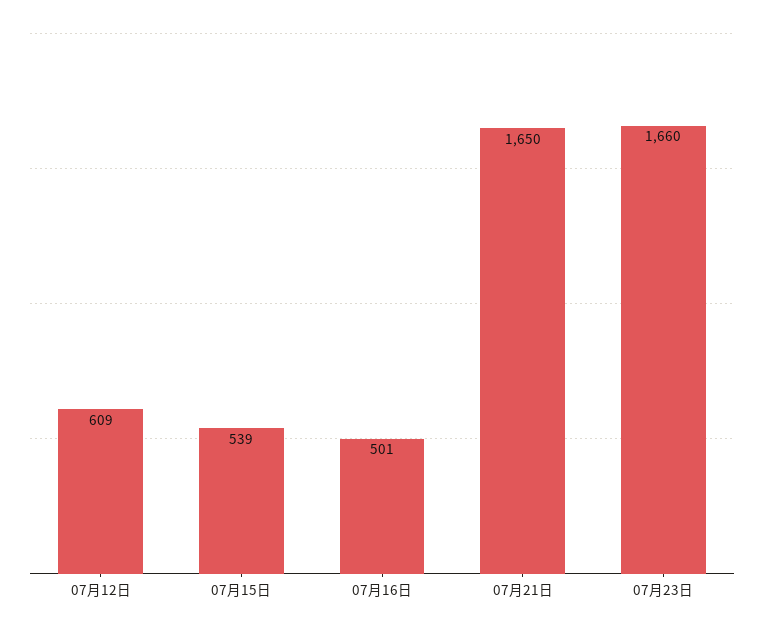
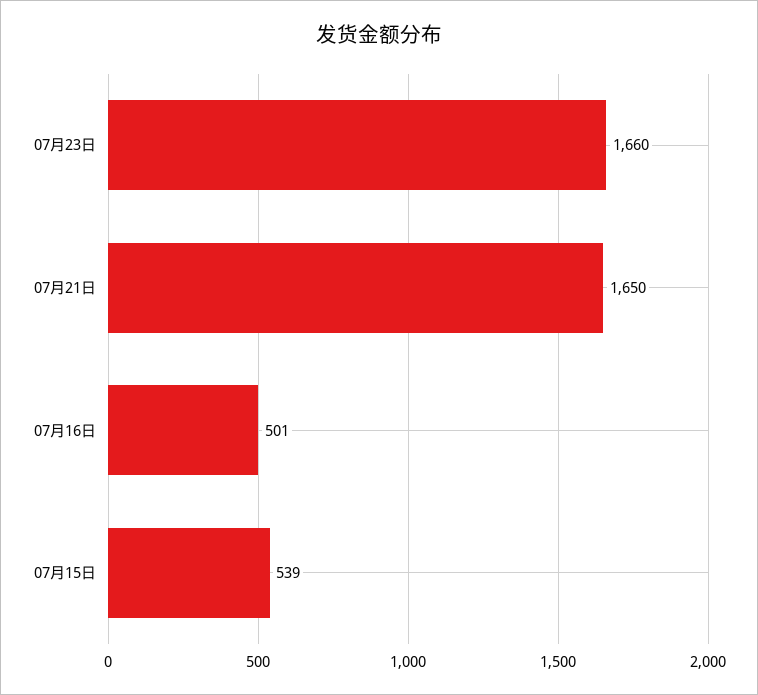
  {
-   "07月12日": 609,
    "07月15日": 539,
    "07月16日": 501,
    "07月21日": 1650,
    "07月23日": 1660
  }

